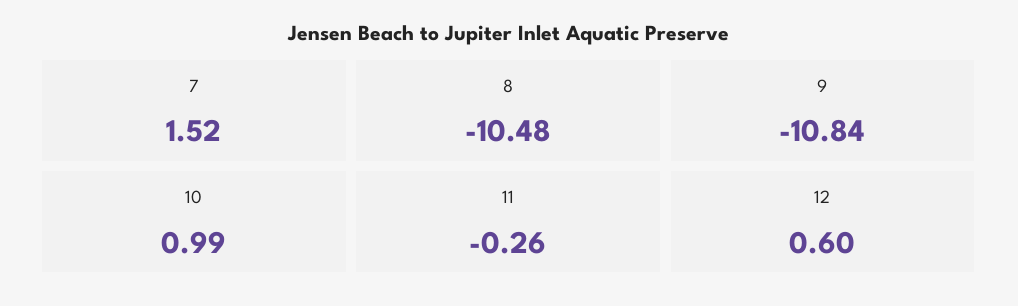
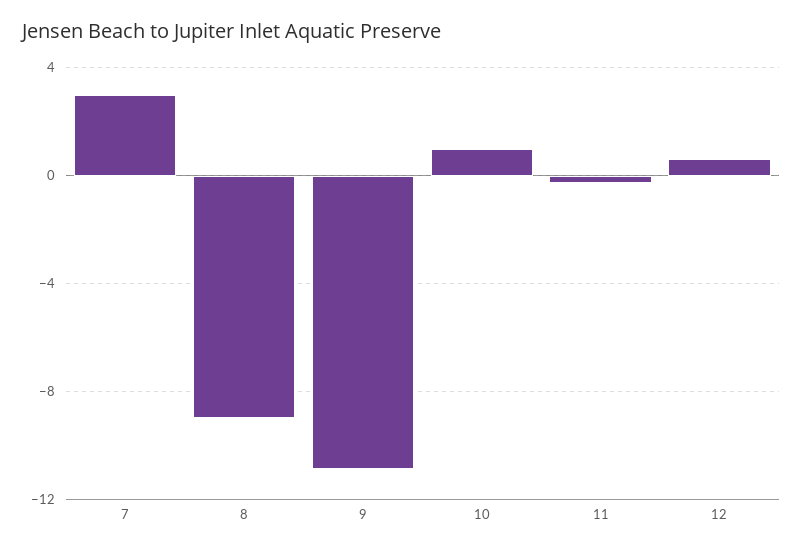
  {
-   "7": 1.52,
+   "7": 3,
-   "8": -10.48,
+   "8": -9,
    "9": -10.84,
    "10": 0.99,
    "11": -0.26,
    "12": 0.6
  }

